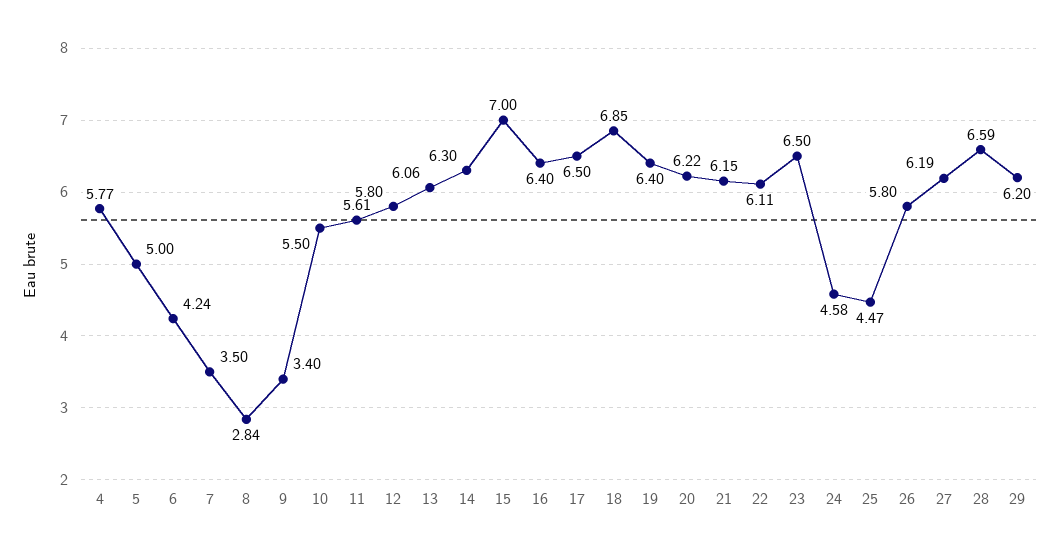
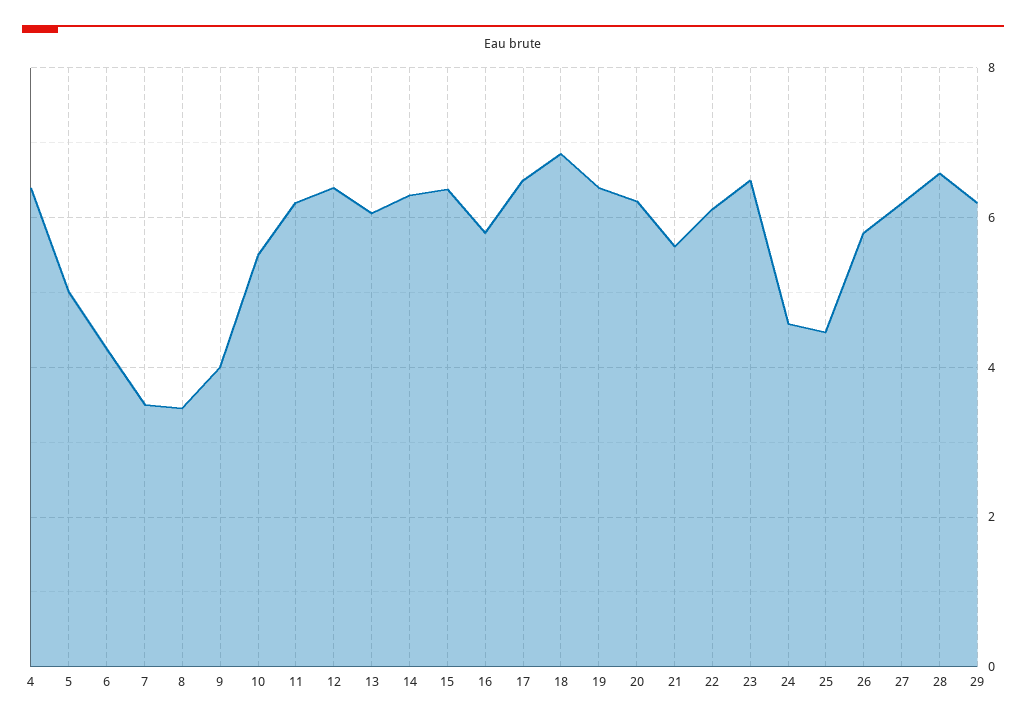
  {
-   "4": 5.77,
+   "4": 6.4,
    "5": 5,
    "6": 4.24,
    "7": 3.5,
-   "8": 2.84,
+   "8": 3.4,
-   "9": 3.4,
+   "9": 4,
    "10": 5.5,
-   "11": 5.61,
+   "11": 6.2,
-   "12": 5.8,
+   "12": 6.4,
    "13": 6.06,
    "14": 6.3,
-   "15": 7,
+   "15": 6.4,
-   "16": 6.4,
+   "16": 5.8,
    "17": 6.5,
    "18": 6.85,
    "19": 6.4,
    "20": 6.22,
-   "21": 6.15,
+   "21": 5.6,
    "22": 6.11,
    "23": 6.5,
    "24": 4.58,
    "25": 4.47,
    "26": 5.8,
    "27": 6.19,
    "28": 6.59,
    "29": 6.2
  }

